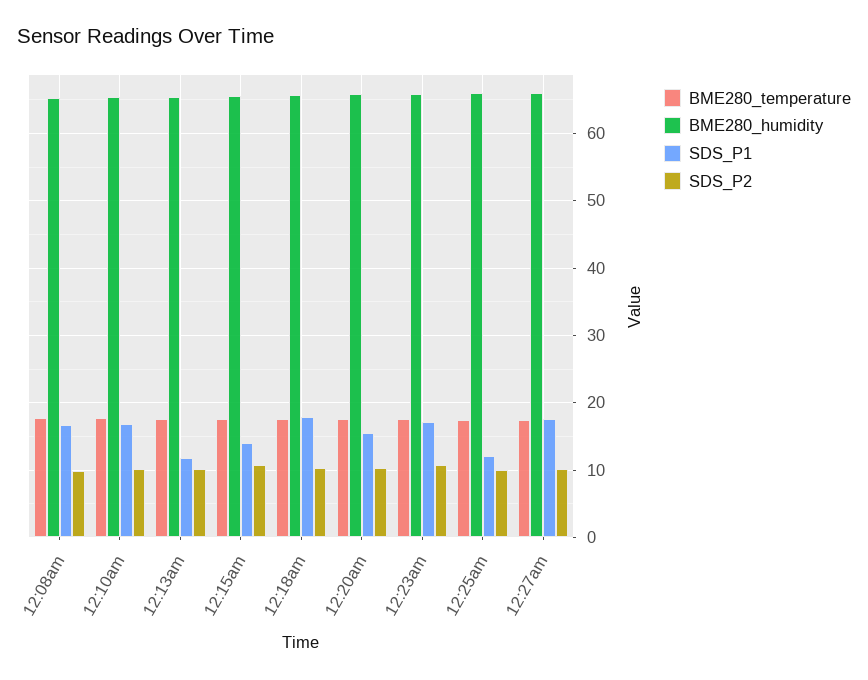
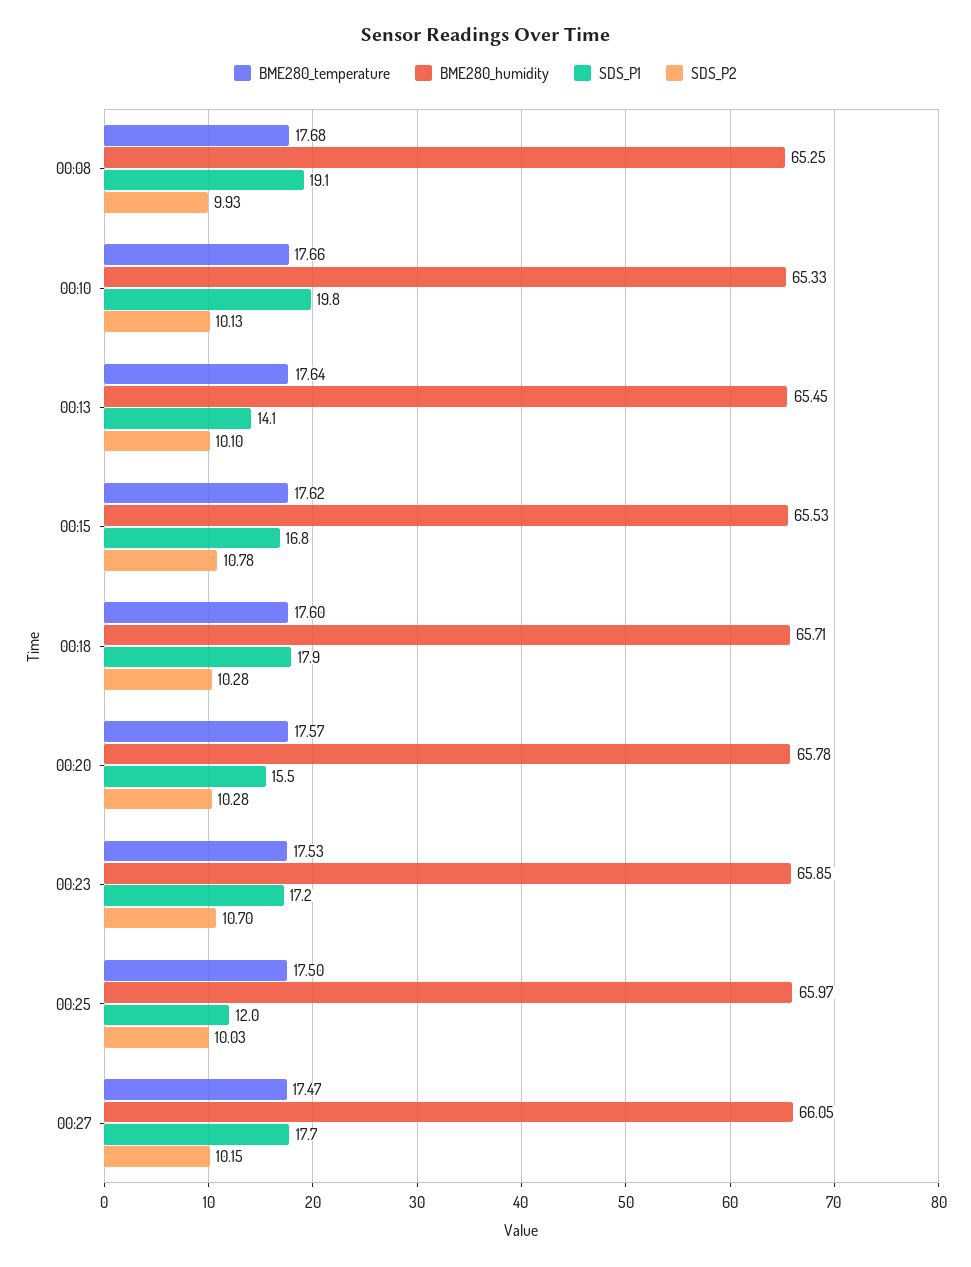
  {
    "BME280_temperature": {
      "12:08am": 17.68,
      "12:10am": 17.66,
      "12:13am": 17.64,
      "12:15am": 17.62,
      "12:18am": 17.6,
      "12:20am": 17.57,
      "12:23am": 17.53,
      "12:25am": 17.5,
      "12:27am": 17.47
    },
    "BME280_humidity": {
      "12:08am": 65.25,
      "12:10am": 65.33,
      "12:13am": 65.45,
      "12:15am": 65.53,
      "12:18am": 65.71,
      "12:20am": 65.78,
      "12:23am": 65.85,
      "12:25am": 65.97,
      "12:27am": 66.05
    },
    "SDS_P1": {
-     "12:08am": 17,
+     "12:08am": 19.1,
-     "12:10am": 17,
+     "12:10am": 19.8,
-     "12:13am": 12,
+     "12:13am": 14.1,
-     "12:15am": 14,
+     "12:15am": 16.8,
      "12:18am": 17.9,
      "12:20am": 15.5,
      "12:23am": 17.2,
      "12:25am": 12,
      "12:27am": 17.7
    },
    "SDS_P2": {
      "12:08am": 9.93,
      "12:10am": 10.13,
      "12:13am": 10.1,
      "12:15am": 10.78,
      "12:18am": 10.28,
      "12:20am": 10.28,
      "12:23am": 10.7,
      "12:25am": 10.03,
      "12:27am": 10.15
    }
  }

